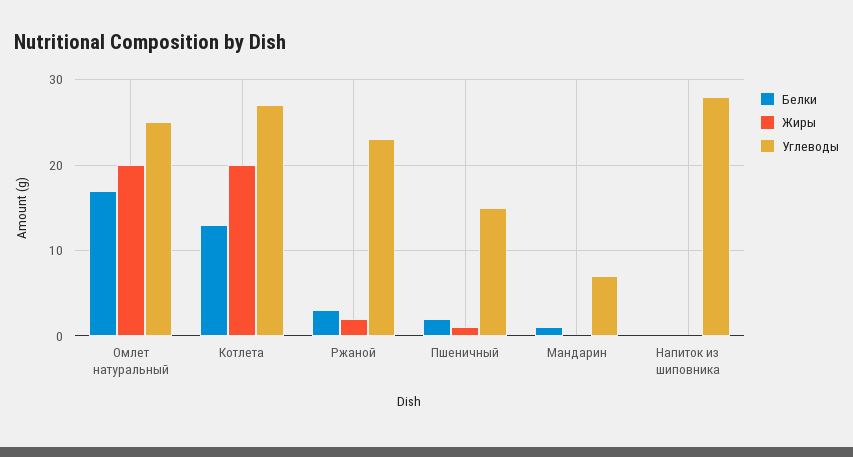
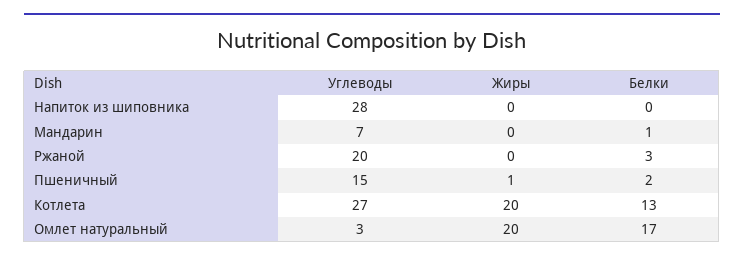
  {
    "Белки": {
      "Омлет натуральный": 17,
      "Котлета": 13,
      "Ржаной": 3,
      "Пшеничный": 2,
      "Мандарин": 1,
      "Напиток из шиповника": 0
    },
    "Жиры": {
      "Омлет натуральный": 20,
      "Котлета": 20,
-     "Ржаной": 2,
+     "Ржаной": 0,
      "Пшеничный": 1,
      "Мандарин": 0,
      "Напиток из шиповника": 0
    },
    "Углеводы": {
-     "Омлет натуральный": 25,
+     "Омлет натуральный": 3,
      "Котлета": 27,
-     "Ржаной": 23,
+     "Ржаной": 20,
      "Пшеничный": 15,
      "Мандарин": 7,
      "Напиток из шиповника": 28
    }
  }

